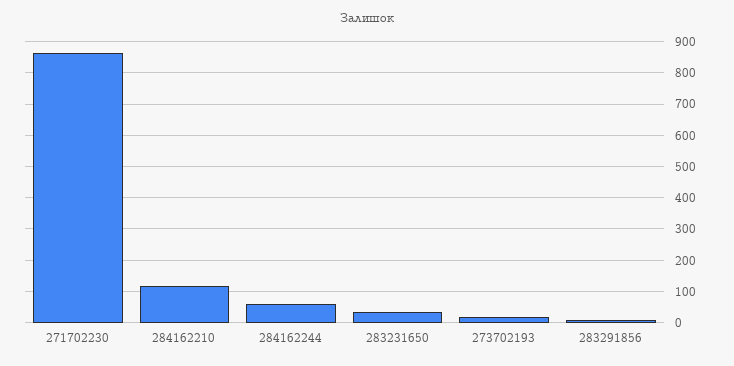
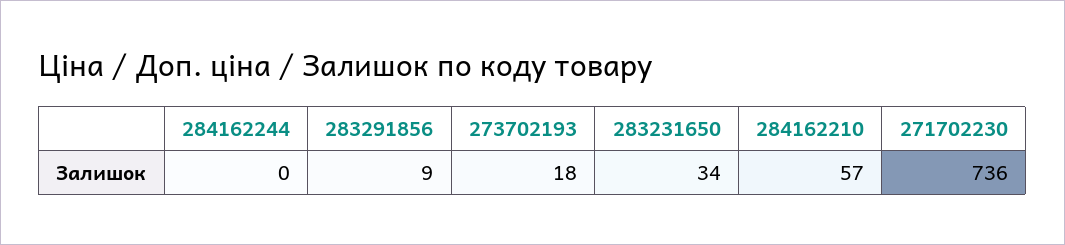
  {
-   "271702230": 860,
+   "271702230": 736,
-   "284162210": 120,
+   "284162210": 57,
-   "284162244": 60,
+   "284162244": 0,
    "283231650": 34,
    "273702193": 18,
    "283291856": 9
  }

